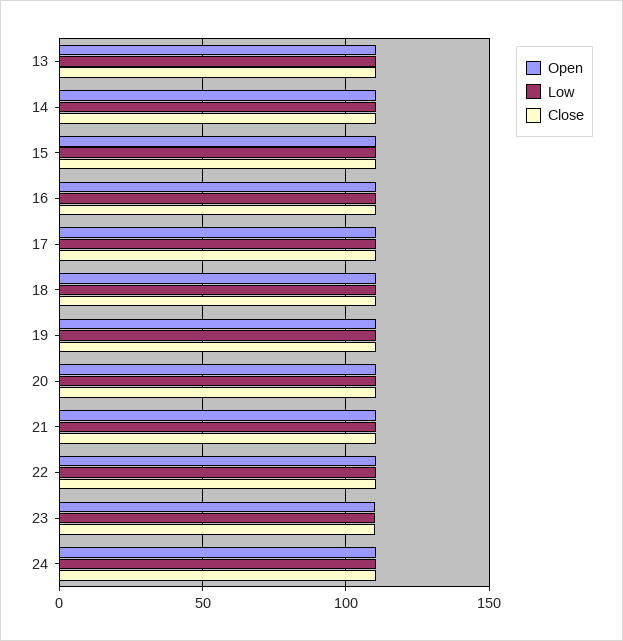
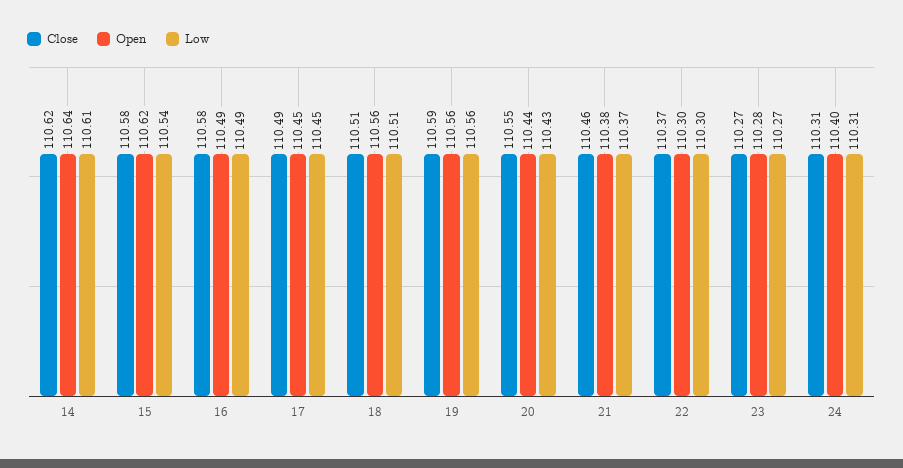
  {
    "Open": {
-     "13": 110,
      "14": 110.64,
      "15": 110.62,
      "16": 110.49,
      "17": 110.45,
      "18": 110.56,
      "19": 110.56,
      "20": 110.44,
      "21": 110.38,
      "22": 110.3,
      "23": 110.28,
      "24": 110.4
    },
    "Low": {
-     "13": 110,
      "14": 110.61,
      "15": 110.54,
      "16": 110.49,
      "17": 110.45,
      "18": 110.51,
      "19": 110.56,
      "20": 110.43,
      "21": 110.37,
      "22": 110.3,
      "23": 110.27,
      "24": 110.31
    },
    "Close": {
-     "13": 110,
      "14": 110.62,
      "15": 110.58,
      "16": 110.58,
      "17": 110.49,
      "18": 110.51,
      "19": 110.59,
      "20": 110.55,
      "21": 110.46,
      "22": 110.37,
      "23": 110.27,
      "24": 110.31
    }
  }

